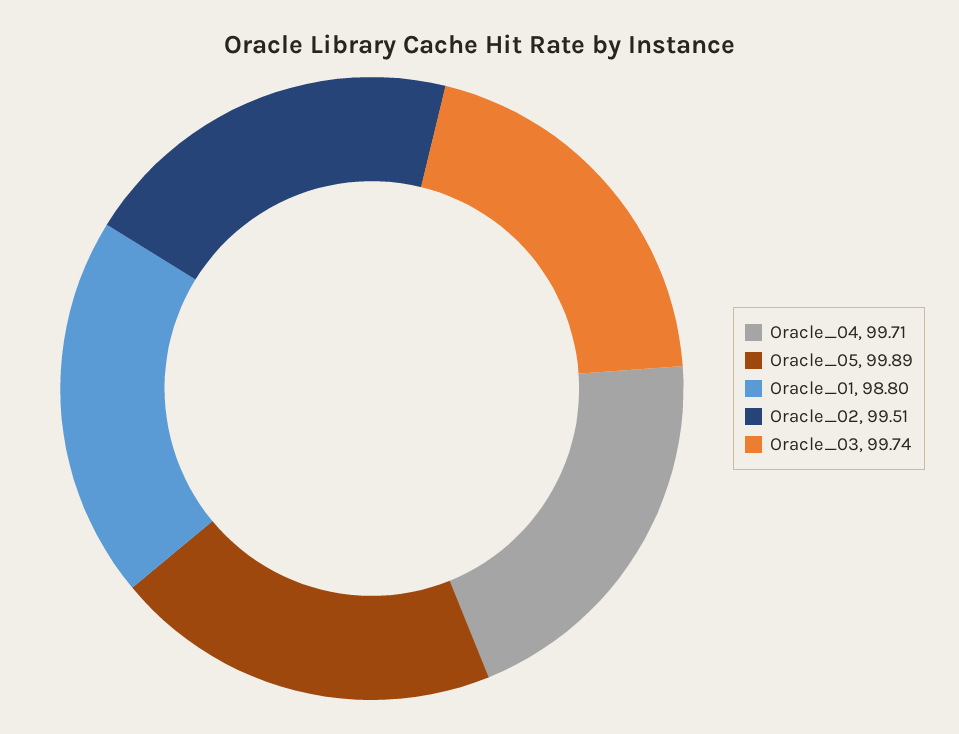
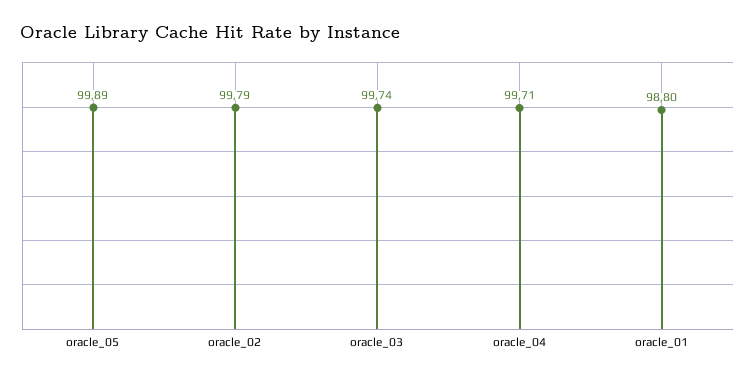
  {
    "Oracle_04": 99.71,
    "Oracle_05": 99.89,
    "Oracle_01": 98.8,
-   "Oracle_02": 99.51,
+   "Oracle_02": 99.79,
    "Oracle_03": 99.74
  }

